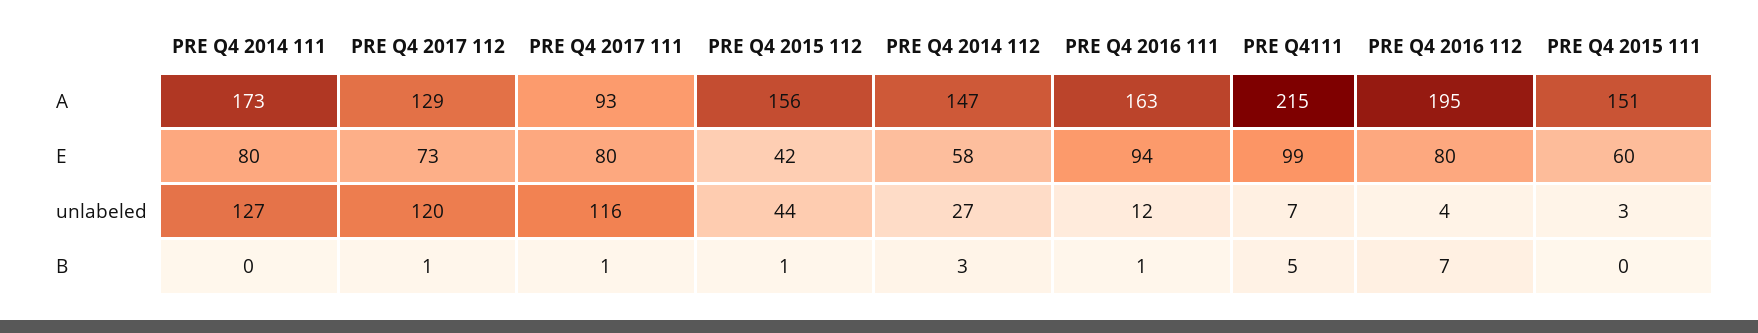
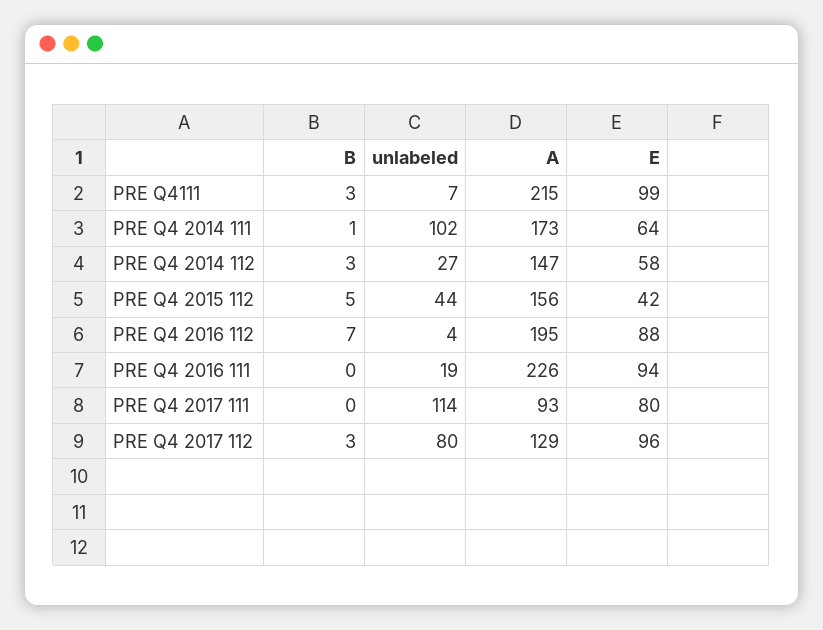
  {
    "PRE Q4 2014 111": {
      "A": 173,
-     "E": 80,
+     "E": 64,
-     "unlabeled": 127,
+     "unlabeled": 102,
-     "B": 0
+     "B": 1
    },
    "PRE Q4 2017 112": {
      "A": 129,
-     "E": 73,
+     "E": 96,
-     "unlabeled": 120,
+     "unlabeled": 80,
-     "B": 1
+     "B": 3
    },
    "PRE Q4 2017 111": {
      "A": 93,
      "E": 80,
-     "unlabeled": 116,
+     "unlabeled": 114,
-     "B": 1
+     "B": 0
    },
    "PRE Q4 2015 112": {
      "A": 156,
      "E": 42,
      "unlabeled": 44,
-     "B": 1
+     "B": 5
    },
    "PRE Q4 2014 112": {
      "A": 147,
      "E": 58,
      "unlabeled": 27,
      "B": 3
    },
    "PRE Q4 2016 111": {
-     "A": 163,
+     "A": 226,
      "E": 94,
-     "unlabeled": 12,
+     "unlabeled": 19,
-     "B": 1
+     "B": 0
    },
    "PRE Q4111": {
      "A": 215,
      "E": 99,
      "unlabeled": 7,
-     "B": 5
+     "B": 3
    },
    "PRE Q4 2016 112": {
      "A": 195,
-     "E": 80,
+     "E": 88,
      "unlabeled": 4,
      "B": 7
-   },
+   }
-   "PRE Q4 2015 111": {
-     "A": 151,
-     "E": 60,
-     "unlabeled": 3,
-     "B": 0
-   }
  }

